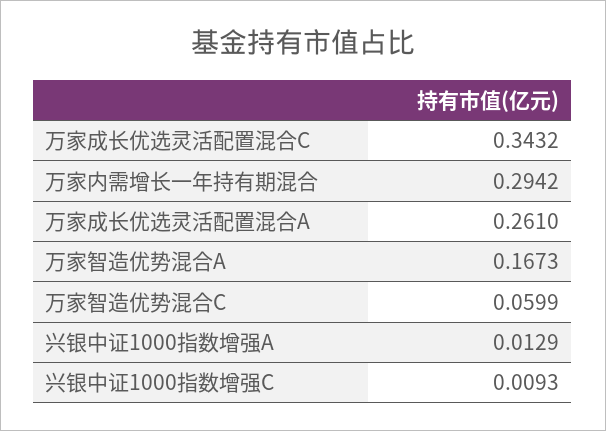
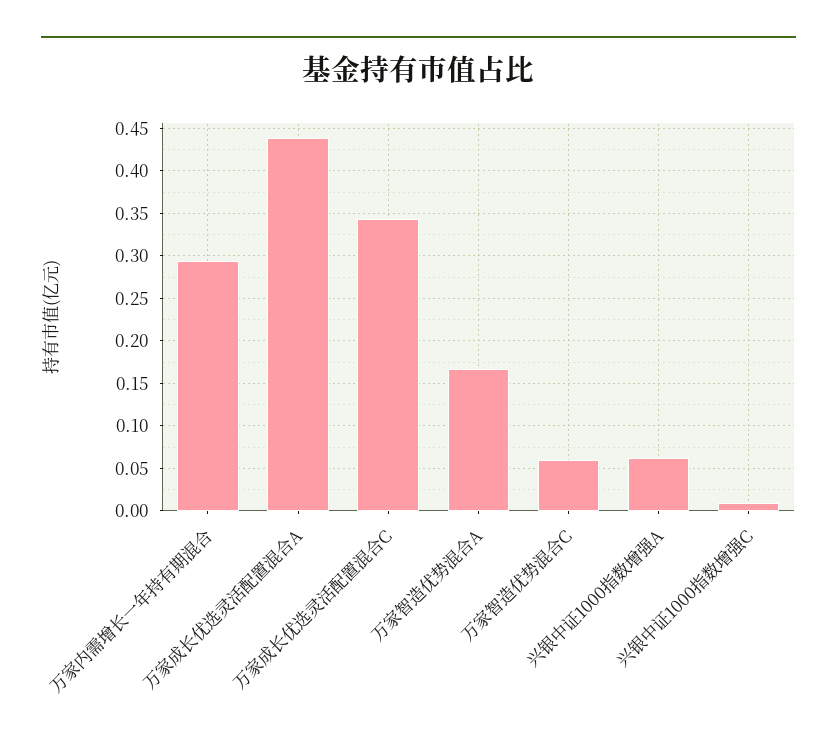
  {
    "万家成长优选灵活配置混合C": 0.3432,
    "万家内需增长一年持有期混合": 0.2942,
-   "万家成长优选灵活配置混合A": 0.261,
+   "万家成长优选灵活配置混合A": 0.44,
    "万家智造优势混合A": 0.1673,
    "万家智造优势混合C": 0.0599,
-   "兴银中证1000指数增强A": 0.0129,
+   "兴银中证1000指数增强A": 0.06,
    "兴银中证1000指数增强C": 0.0093
  }

